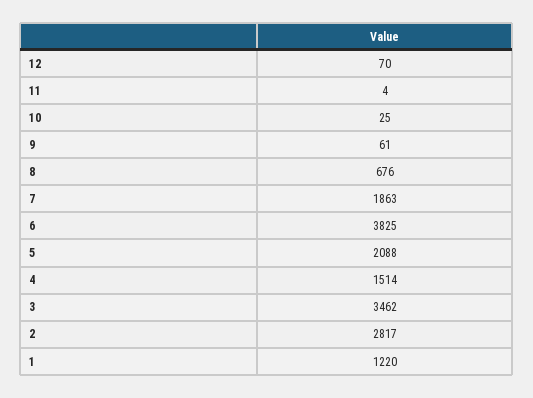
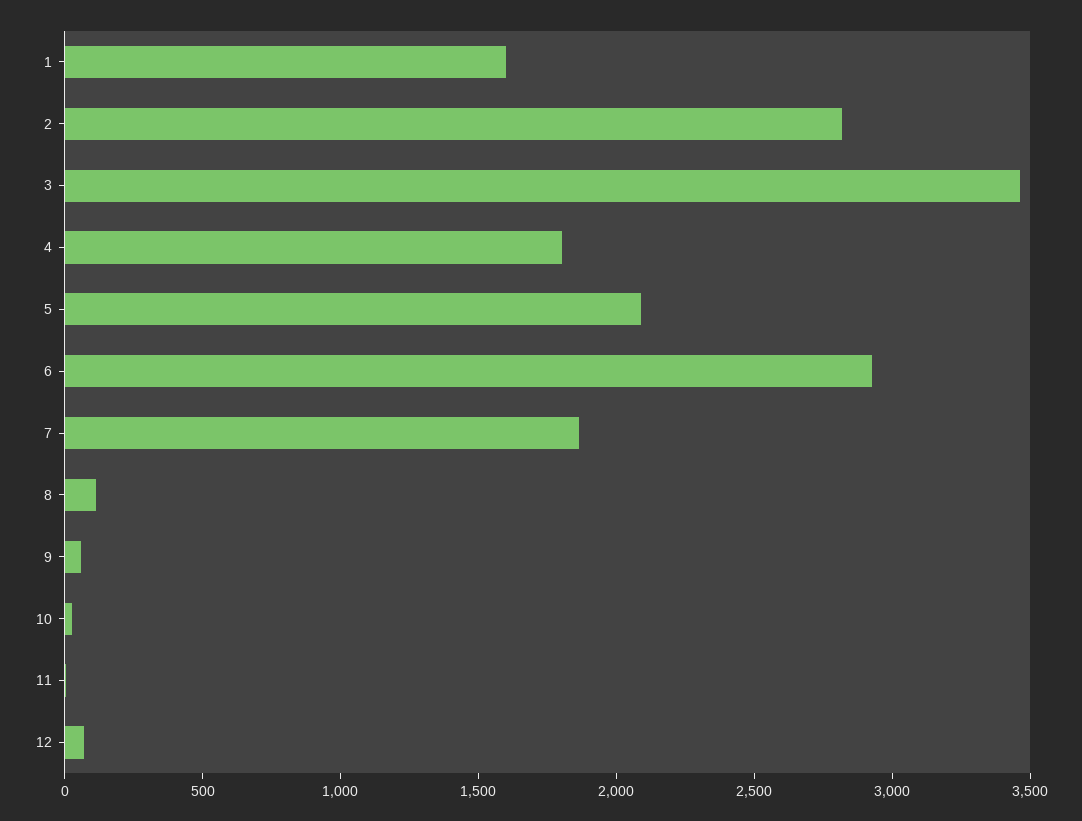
  {
    "12": 70,
    "11": 4,
    "10": 25,
    "9": 61,
-   "8": 676,
+   "8": 100,
    "7": 1863,
-   "6": 3825,
+   "6": 2900,
    "5": 2088,
-   "4": 1514,
+   "4": 1800,
    "3": 3462,
    "2": 2817,
-   "1": 1220
+   "1": 1600
  }

